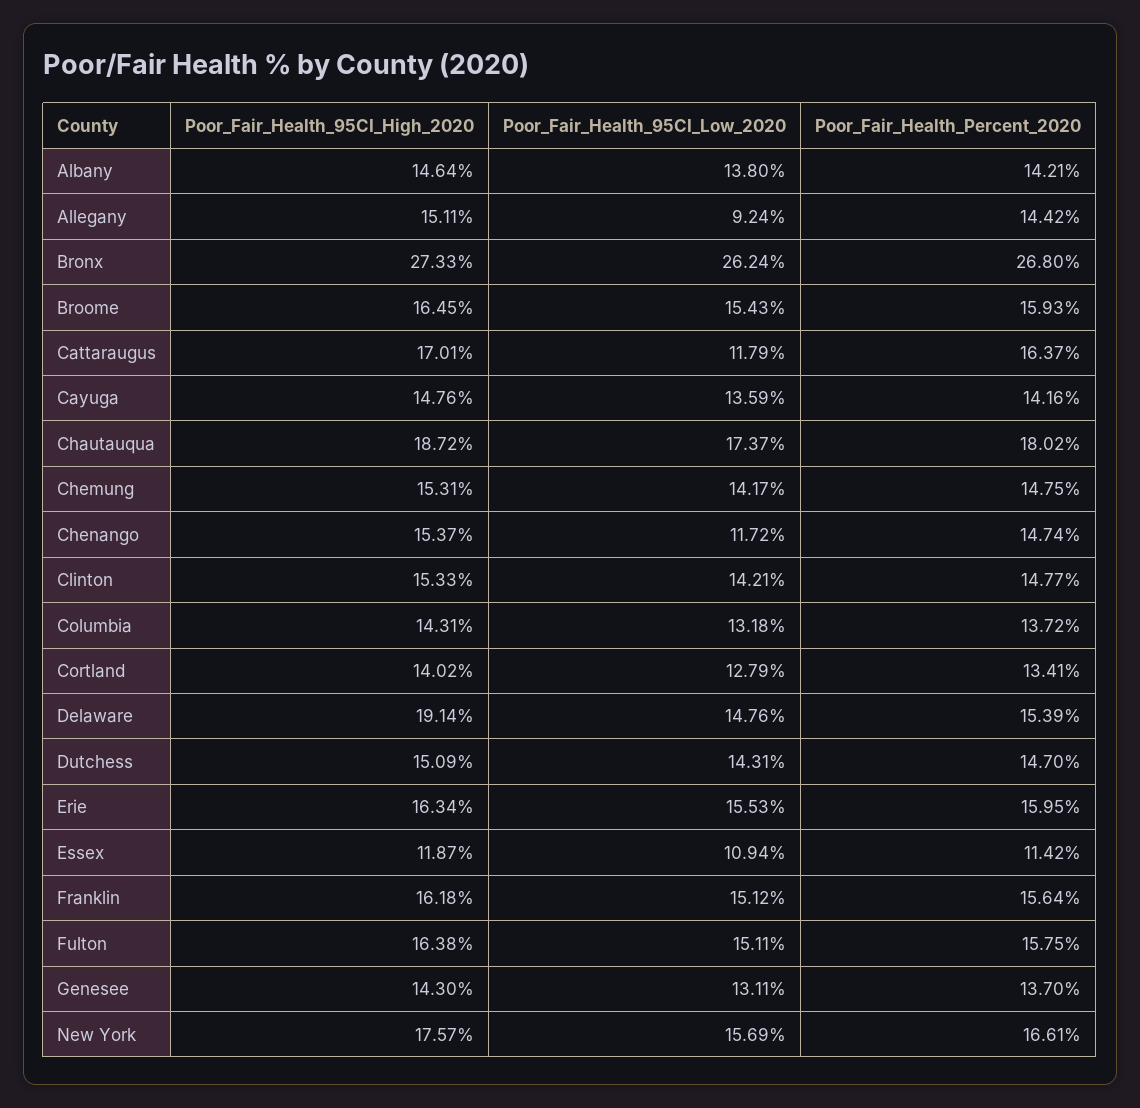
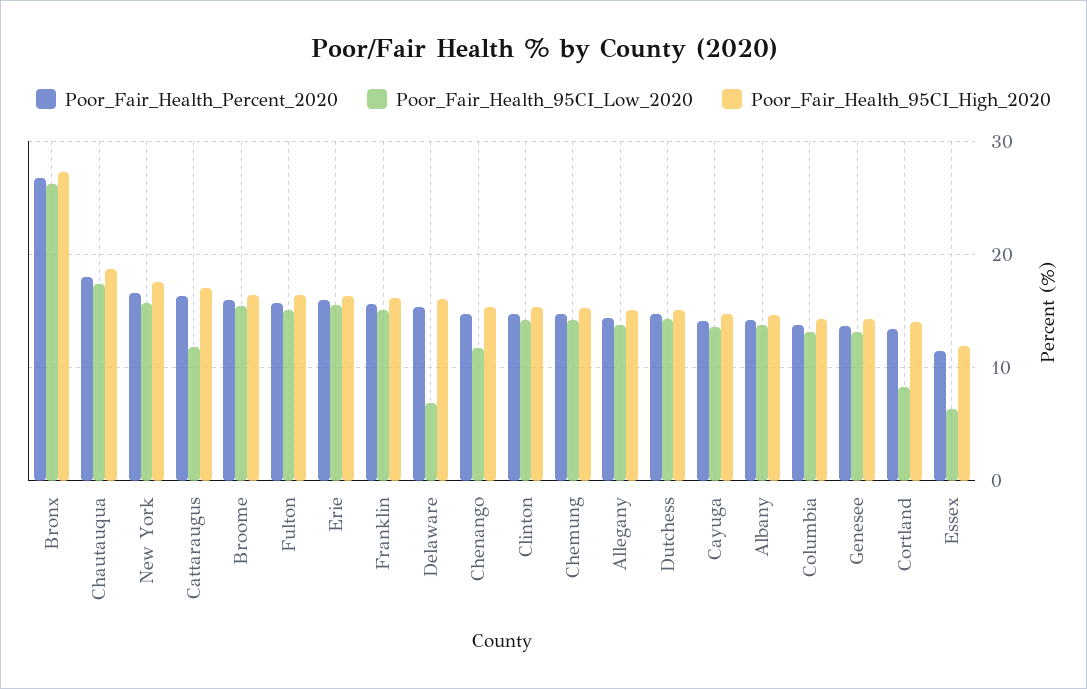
  {
    "Poor_Fair_Health_95CI_High_2020": {
      "Albany": 14.64,
      "Allegany": 15.11,
      "Bronx": 27.33,
      "Broome": 16.45,
      "Cattaraugus": 17.01,
      "Cayuga": 14.76,
      "Chautauqua": 18.72,
      "Chemung": 15.31,
      "Chenango": 15.37,
      "Clinton": 15.33,
      "Columbia": 14.31,
      "Cortland": 14.02,
-     "Delaware": 19.14,
+     "Delaware": 16,
      "Dutchess": 15.09,
      "Erie": 16.34,
      "Essex": 11.87,
      "Franklin": 16.18,
      "Fulton": 16.38,
      "Genesee": 14.3,
      "New York": 17.57
    },
    "Poor_Fair_Health_95CI_Low_2020": {
      "Albany": 13.8,
-     "Allegany": 9.24,
+     "Allegany": 14,
      "Bronx": 26.24,
      "Broome": 15.43,
      "Cattaraugus": 11.79,
      "Cayuga": 13.59,
      "Chautauqua": 17.37,
      "Chemung": 14.17,
      "Chenango": 11.72,
      "Clinton": 14.21,
      "Columbia": 13.18,
-     "Cortland": 12.79,
+     "Cortland": 8,
-     "Delaware": 14.76,
+     "Delaware": 7,
      "Dutchess": 14.31,
      "Erie": 15.53,
-     "Essex": 10.94,
+     "Essex": 6,
      "Franklin": 15.12,
      "Fulton": 15.11,
      "Genesee": 13.11,
      "New York": 15.69
    },
    "Poor_Fair_Health_Percent_2020": {
      "Albany": 14.21,
      "Allegany": 14.42,
      "Bronx": 26.8,
      "Broome": 15.93,
      "Cattaraugus": 16.37,
      "Cayuga": 14.16,
      "Chautauqua": 18.02,
      "Chemung": 14.75,
      "Chenango": 14.74,
      "Clinton": 14.77,
      "Columbia": 13.72,
      "Cortland": 13.41,
      "Delaware": 15.39,
      "Dutchess": 14.7,
      "Erie": 15.95,
      "Essex": 11.42,
      "Franklin": 15.64,
      "Fulton": 15.75,
      "Genesee": 13.7,
      "New York": 16.61
    }
  }

